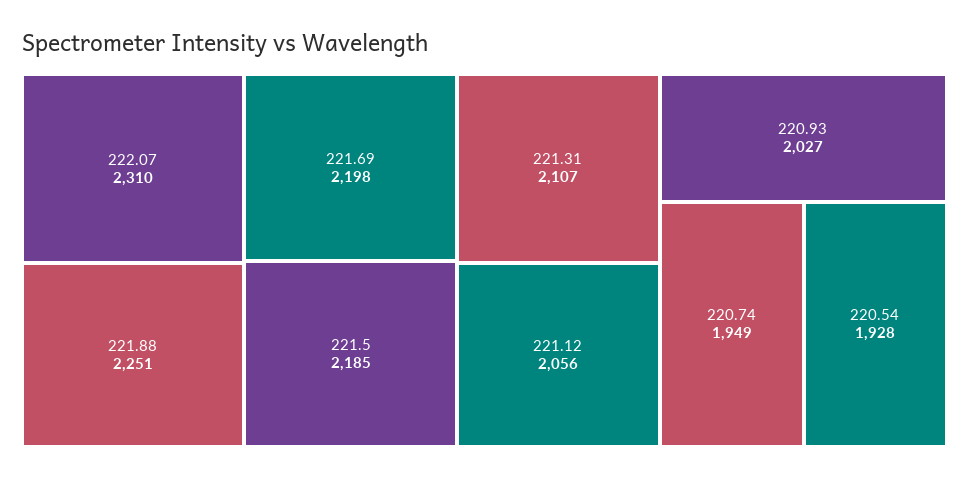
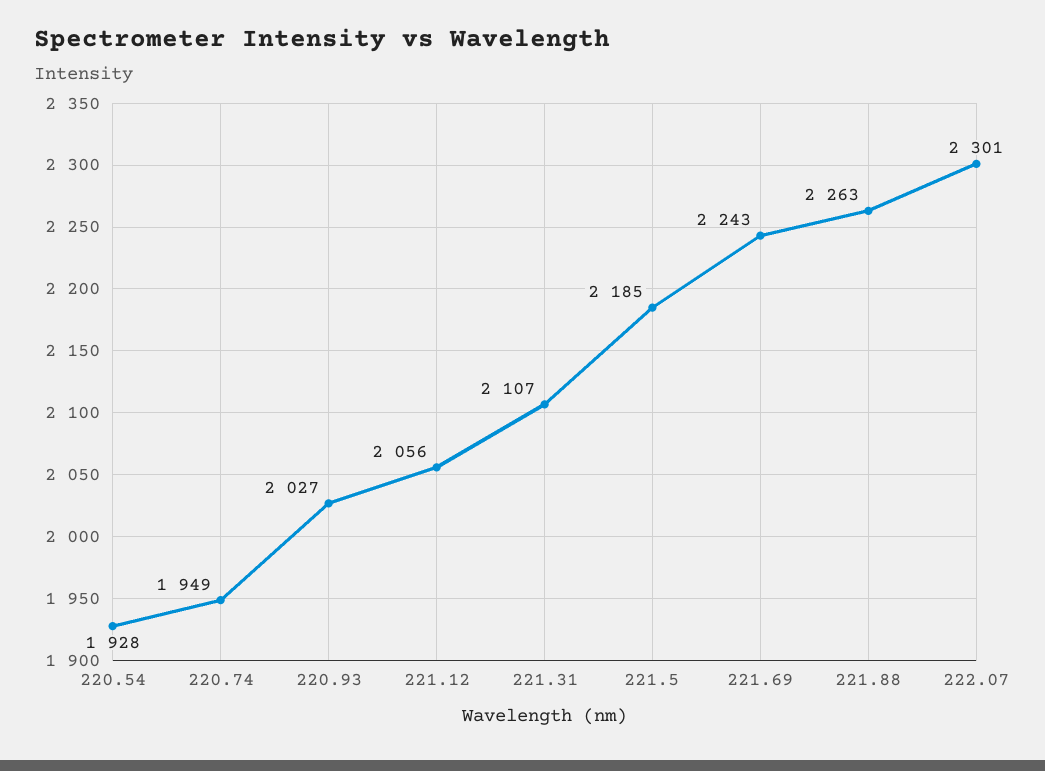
  {
-   "222.07": 2310,
+   "222.07": 2301,
-   "221.88": 2251,
+   "221.88": 2263,
-   "221.69": 2198,
+   "221.69": 2243,
    "221.5": 2185,
    "221.31": 2107,
    "221.12": 2056,
    "220.93": 2027,
    "220.74": 1949,
    "220.54": 1928
  }

